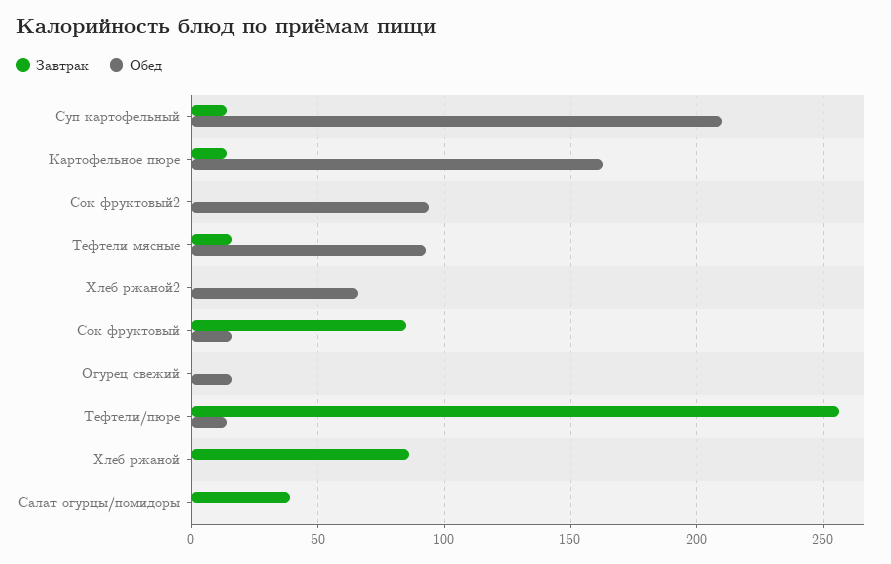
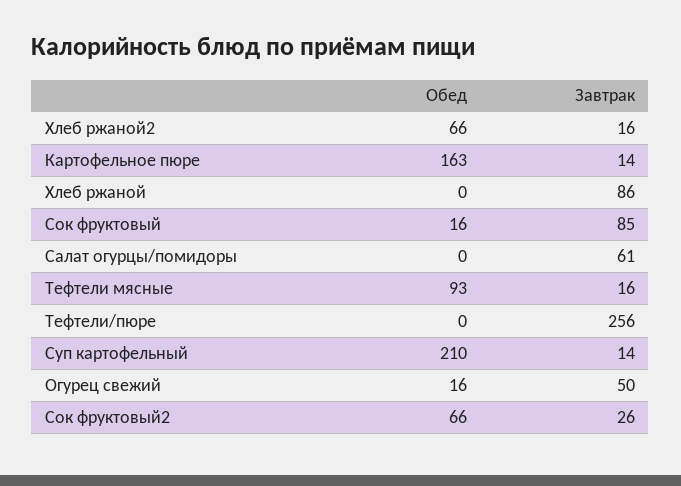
  {
    "Завтрак": {
      "Суп картофельный": 14,
      "Картофельное пюре": 14,
-     "Сок фруктовый2": 0,
+     "Сок фруктовый2": 26,
      "Тефтели мясные": 16,
-     "Хлеб ржаной2": 0,
+     "Хлеб ржаной2": 16,
      "Сок фруктовый": 85,
-     "Огурец свежий": 0,
+     "Огурец свежий": 50,
      "Тефтели/пюре": 256,
      "Хлеб ржаной": 86,
-     "Салат огурцы/помидоры": 40
+     "Салат огурцы/помидоры": 61
    },
    "Обед": {
      "Суп картофельный": 210,
      "Картофельное пюре": 163,
-     "Сок фруктовый2": 95,
+     "Сок фруктовый2": 66,
      "Тефтели мясные": 93,
      "Хлеб ржаной2": 66,
      "Сок фруктовый": 16,
      "Огурец свежий": 16,
-     "Тефтели/пюре": 15,
+     "Тефтели/пюре": 0,
      "Хлеб ржаной": 0,
      "Салат огурцы/помидоры": 0
    }
  }

